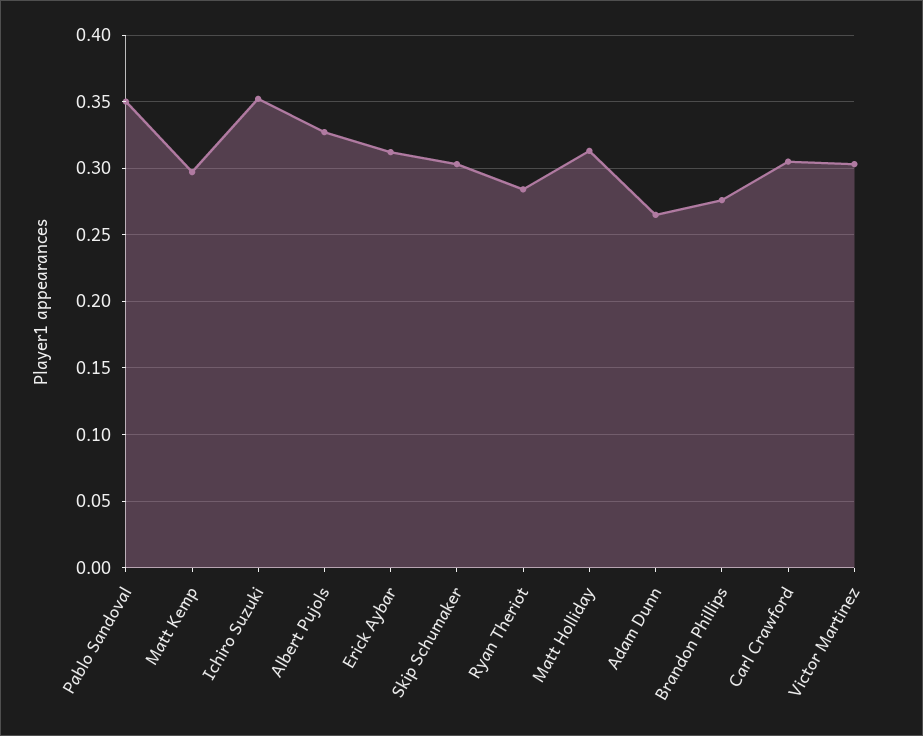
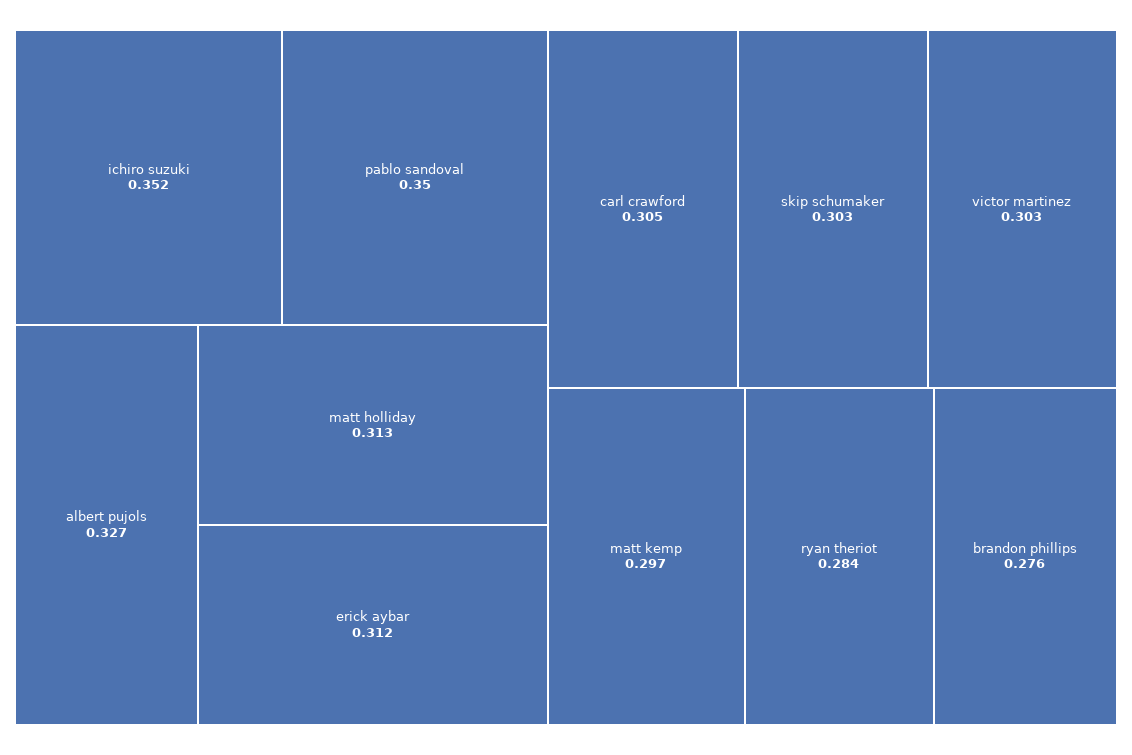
  {
    "Pablo Sandoval": 0.35,
    "Matt Kemp": 0.297,
    "Ichiro Suzuki": 0.352,
    "Albert Pujols": 0.327,
    "Erick Aybar": 0.312,
    "Skip Schumaker": 0.303,
    "Ryan Theriot": 0.284,
    "Matt Holliday": 0.313,
-   "Adam Dunn": 0.265,
    "Brandon Phillips": 0.276,
    "Carl Crawford": 0.305,
    "Victor Martinez": 0.303
  }

